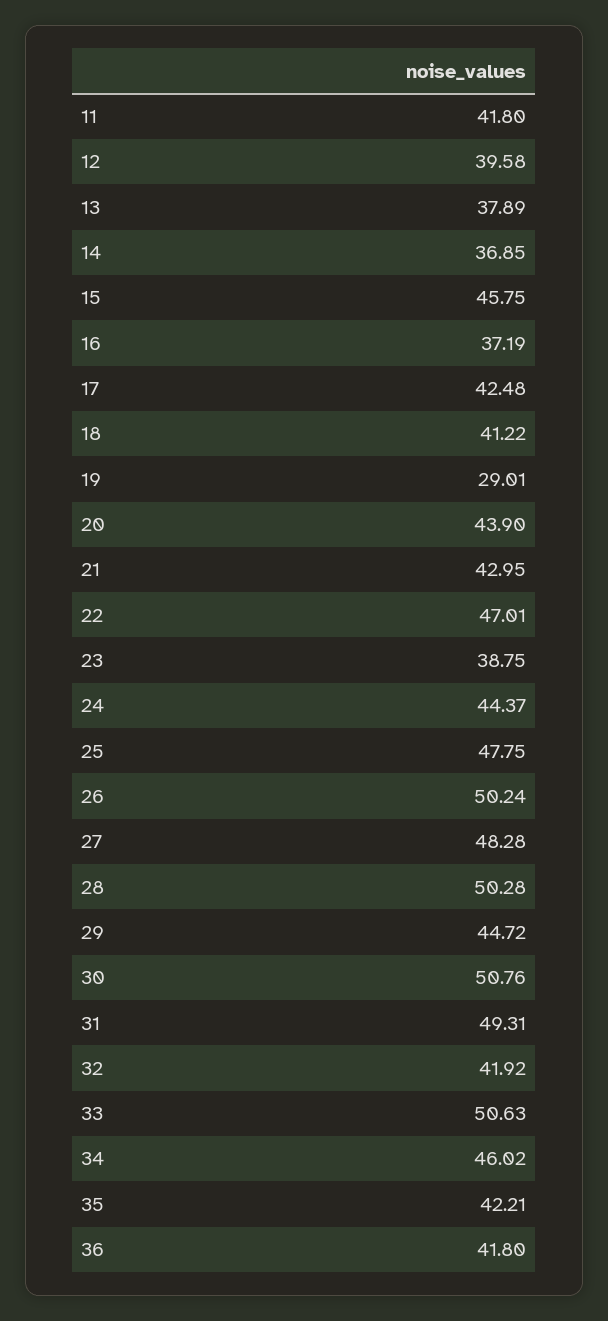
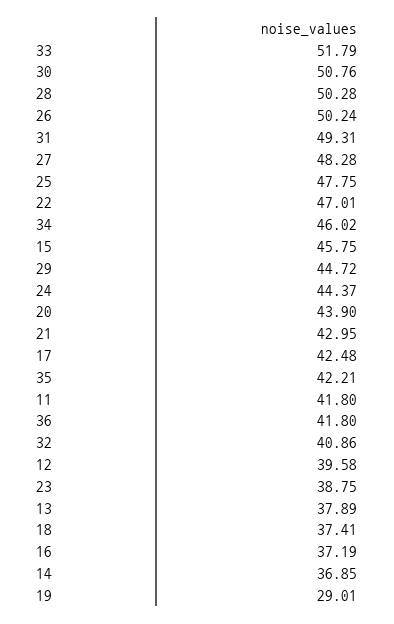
  {
    "11": 41.8,
    "12": 39.58,
    "13": 37.89,
    "14": 36.85,
    "15": 45.75,
    "16": 37.19,
    "17": 42.48,
-   "18": 41.22,
+   "18": 37.41,
    "19": 29.01,
    "20": 43.9,
    "21": 42.95,
    "22": 47.01,
    "23": 38.75,
    "24": 44.37,
    "25": 47.75,
    "26": 50.24,
    "27": 48.28,
    "28": 50.28,
    "29": 44.72,
    "30": 50.76,
    "31": 49.31,
-   "32": 41.92,
+   "32": 40.86,
-   "33": 50.63,
+   "33": 51.79,
    "34": 46.02,
    "35": 42.21,
    "36": 41.8
  }

